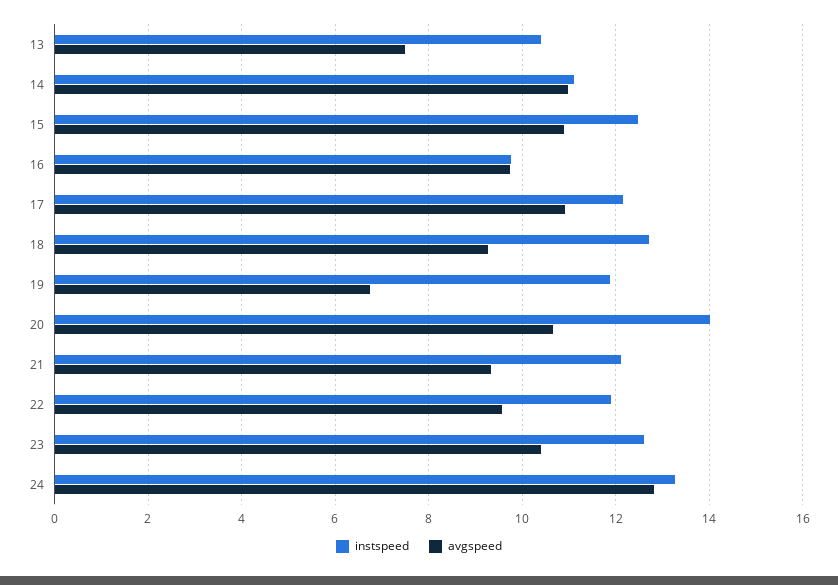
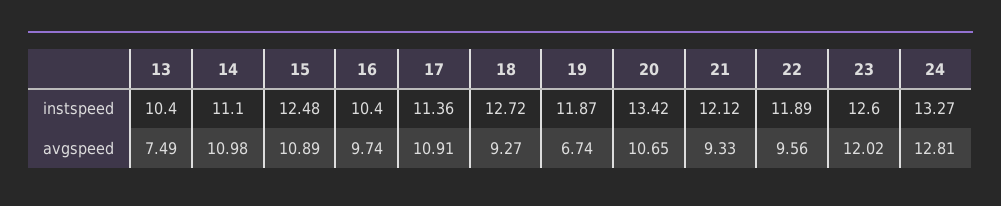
  {
    "instspeed": {
      "13": 10.4,
      "14": 11.1,
      "15": 12.48,
-     "16": 9.8,
+     "16": 10.4,
-     "17": 12.2,
+     "17": 11.36,
      "18": 12.72,
      "19": 11.87,
-     "20": 14,
+     "20": 13.42,
      "21": 12.12,
      "22": 11.89,
      "23": 12.6,
      "24": 13.27
    },
    "avgspeed": {
      "13": 7.49,
      "14": 10.98,
      "15": 10.89,
      "16": 9.74,
      "17": 10.91,
      "18": 9.27,
      "19": 6.74,
      "20": 10.65,
      "21": 9.33,
      "22": 9.56,
-     "23": 10.4,
+     "23": 12.02,
      "24": 12.81
    }
  }

